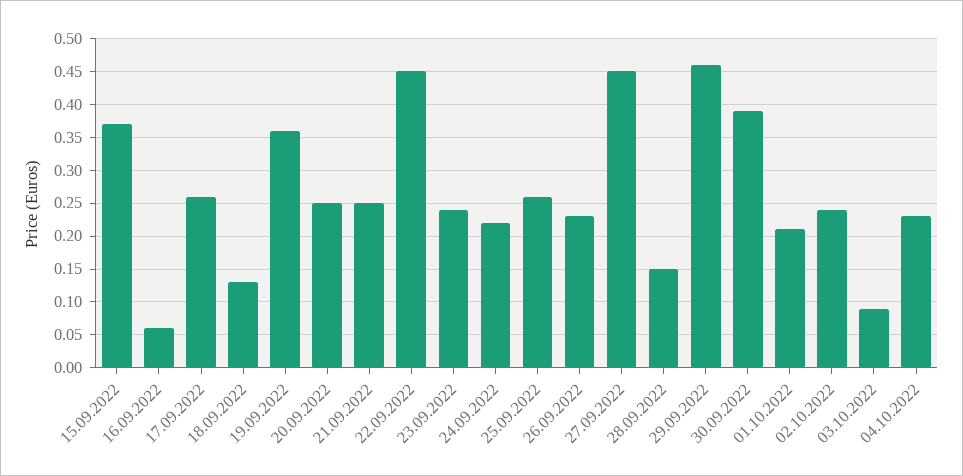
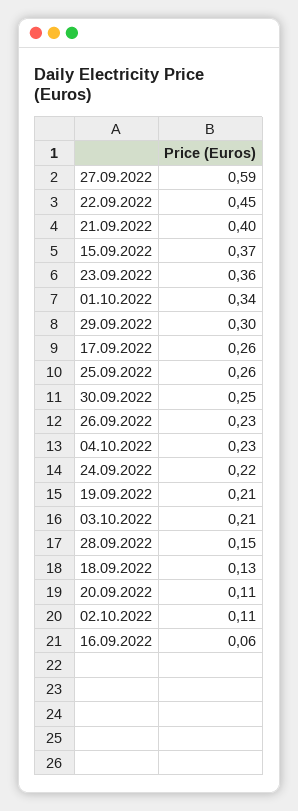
  {
    "15.09.2022": 0.37,
    "16.09.2022": 0.06,
    "17.09.2022": 0.26,
    "18.09.2022": 0.13,
-   "19.09.2022": 0.36,
+   "19.09.2022": 0.21,
-   "20.09.2022": 0.25,
+   "20.09.2022": 0.11,
-   "21.09.2022": 0.25,
+   "21.09.2022": 0.4,
    "22.09.2022": 0.45,
-   "23.09.2022": 0.24,
+   "23.09.2022": 0.36,
    "24.09.2022": 0.22,
    "25.09.2022": 0.26,
    "26.09.2022": 0.23,
-   "27.09.2022": 0.45,
+   "27.09.2022": 0.59,
    "28.09.2022": 0.15,
-   "29.09.2022": 0.46,
+   "29.09.2022": 0.3,
-   "30.09.2022": 0.39,
+   "30.09.2022": 0.25,
-   "01.10.2022": 0.21,
+   "01.10.2022": 0.34,
-   "02.10.2022": 0.24,
+   "02.10.2022": 0.11,
-   "03.10.2022": 0.09,
+   "03.10.2022": 0.21,
    "04.10.2022": 0.23
  }

